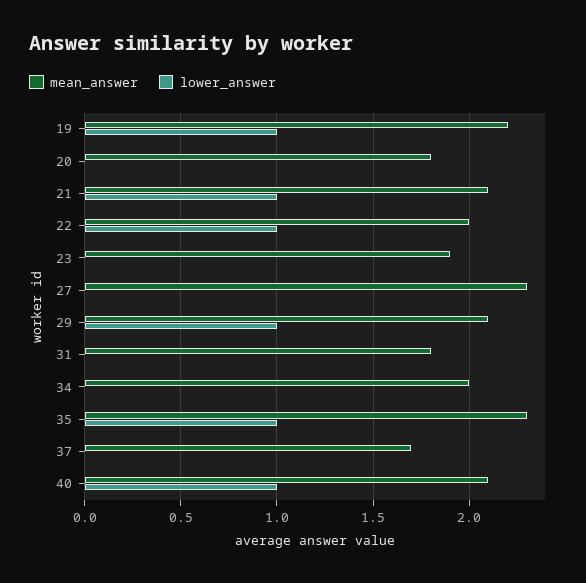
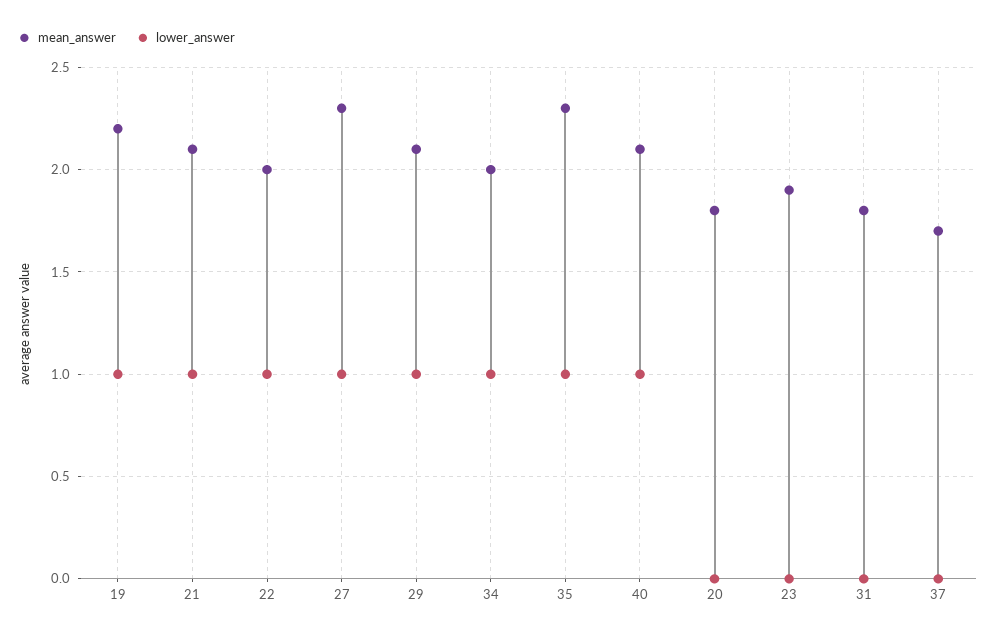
  {
    "mean_answer": {
      "19": 2.2,
      "20": 1.8,
      "21": 2.1,
      "22": 2,
      "23": 1.9,
      "27": 2.3,
      "29": 2.1,
      "31": 1.8,
      "34": 2,
      "35": 2.3,
      "37": 1.7,
      "40": 2.1
    },
    "lower_answer": {
      "19": 1,
      "20": 0,
      "21": 1,
      "22": 1,
      "23": 0,
-     "27": 0,
+     "27": 1,
      "29": 1,
      "31": 0,
-     "34": 0,
+     "34": 1,
      "35": 1,
      "37": 0,
      "40": 1
    }
  }

